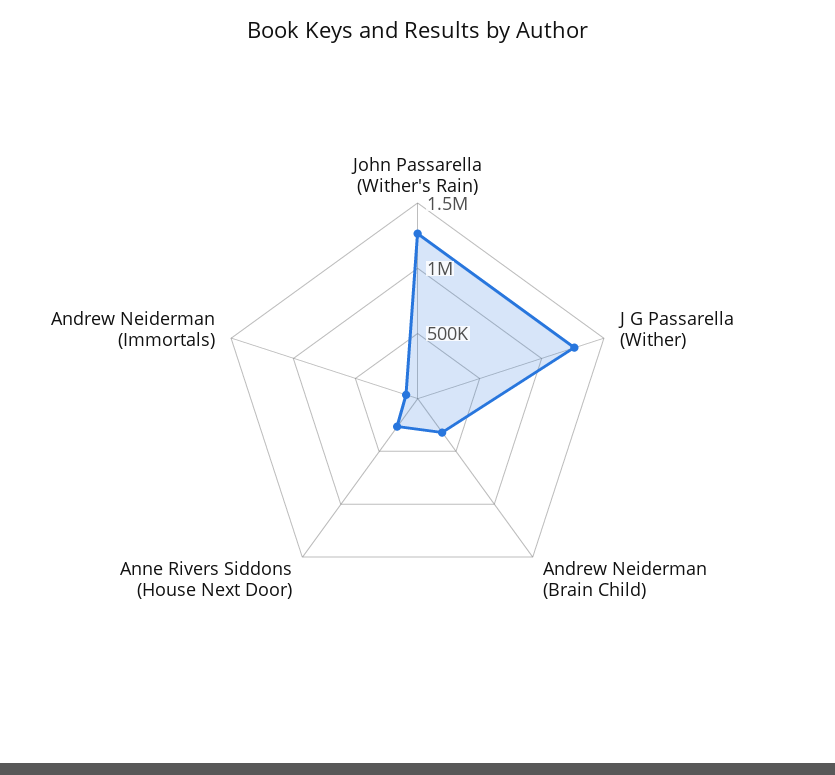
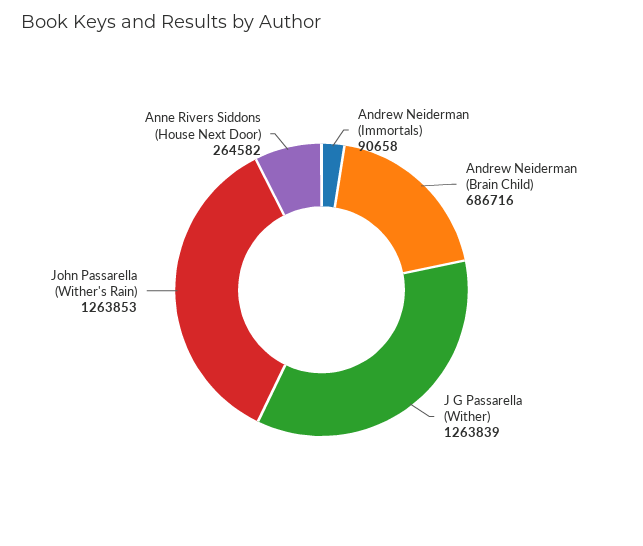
  {
    "John Passarella (Wither's Rain)": 1263853,
    "J G Passarella (Wither)": 1263839,
-   "Andrew Neiderman (Brain Child)": 300000,
+   "Andrew Neiderman (Brain Child)": 686716,
    "Anne Rivers Siddons (House Next Door)": 264582,
    "Andrew Neiderman (Immortals)": 90658
  }

